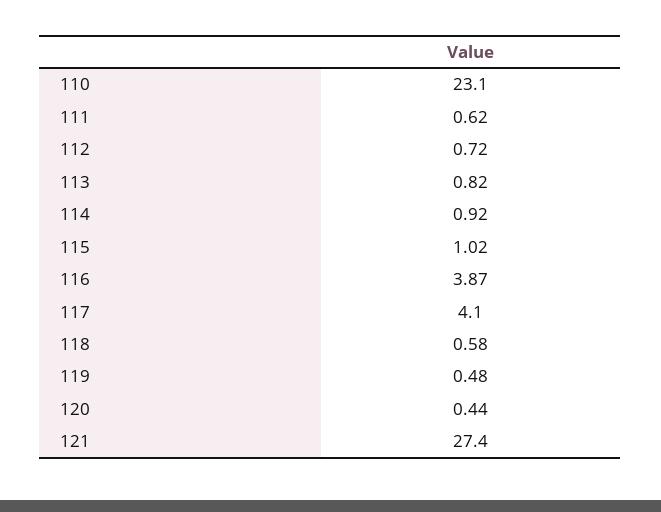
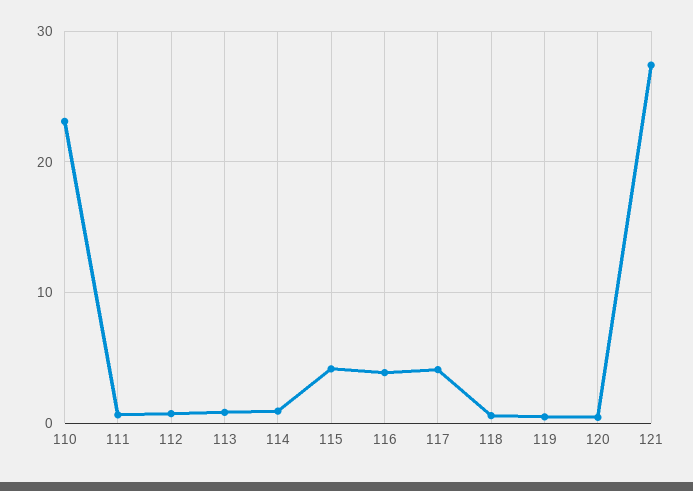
  {
    "110": 23.1,
    "111": 0.62,
    "112": 0.72,
    "113": 0.82,
    "114": 0.92,
-   "115": 1.02,
+   "115": 4,
    "116": 3.87,
    "117": 4.1,
    "118": 0.58,
    "119": 0.48,
    "120": 0.44,
    "121": 27.4
  }

